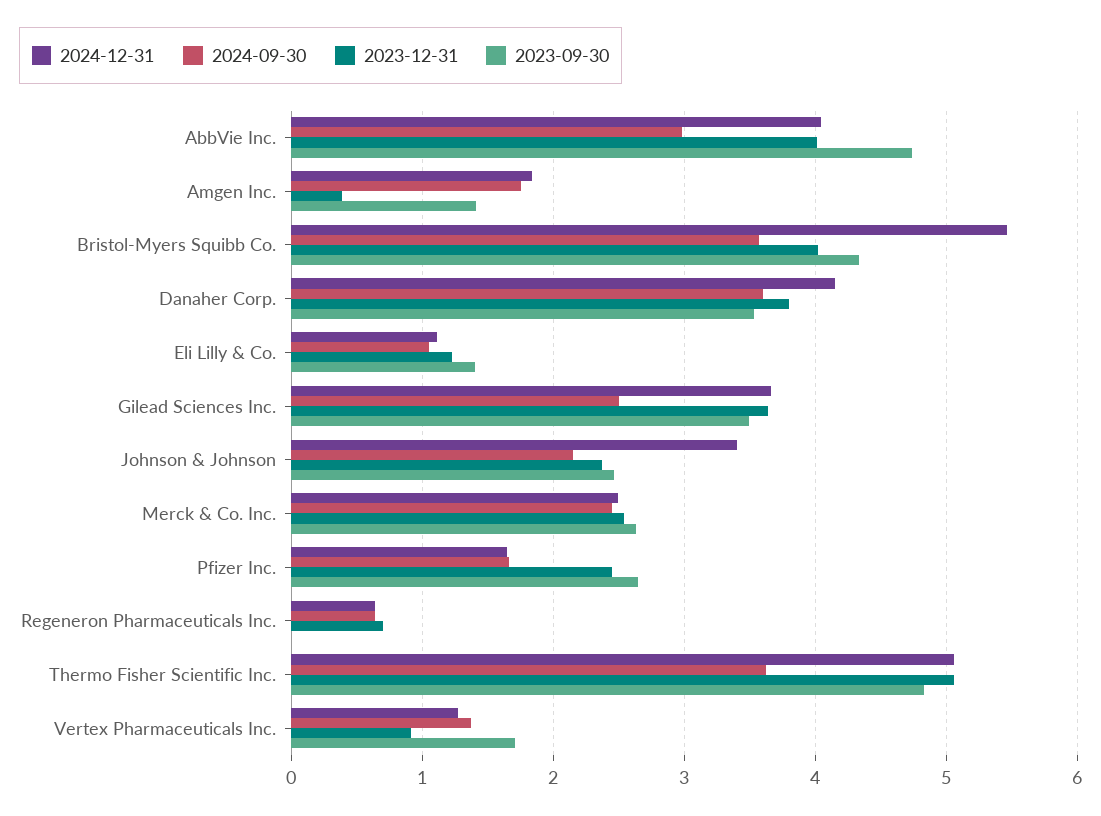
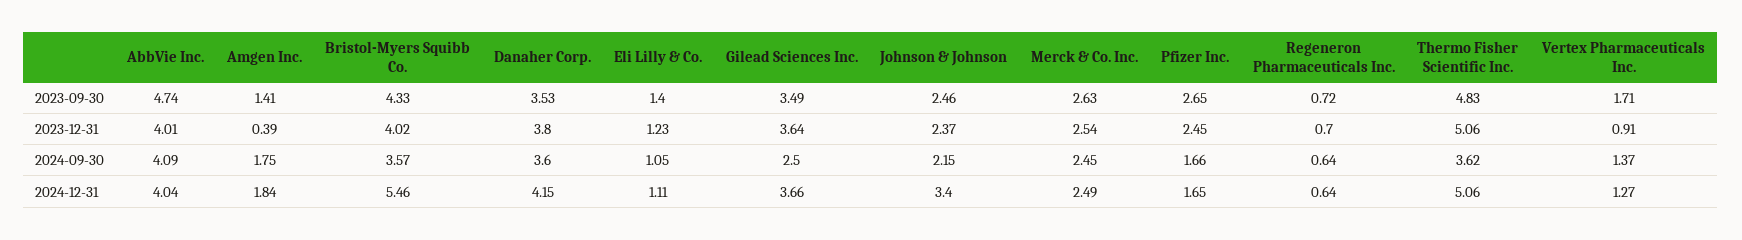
  {
    "2024-12-31": {
      "AbbVie Inc.": 4.04,
      "Amgen Inc.": 1.84,
      "Bristol-Myers Squibb Co.": 5.46,
      "Danaher Corp.": 4.15,
      "Eli Lilly & Co.": 1.11,
      "Gilead Sciences Inc.": 3.66,
      "Johnson & Johnson": 3.4,
      "Merck & Co. Inc.": 2.49,
      "Pfizer Inc.": 1.65,
      "Regeneron Pharmaceuticals Inc.": 0.64,
      "Thermo Fisher Scientific Inc.": 5.06,
      "Vertex Pharmaceuticals Inc.": 1.27
    },
    "2024-09-30": {
-     "AbbVie Inc.": 3,
+     "AbbVie Inc.": 4.09,
      "Amgen Inc.": 1.75,
      "Bristol-Myers Squibb Co.": 3.57,
      "Danaher Corp.": 3.6,
      "Eli Lilly & Co.": 1.05,
      "Gilead Sciences Inc.": 2.5,
      "Johnson & Johnson": 2.15,
      "Merck & Co. Inc.": 2.45,
      "Pfizer Inc.": 1.66,
      "Regeneron Pharmaceuticals Inc.": 0.64,
      "Thermo Fisher Scientific Inc.": 3.62,
      "Vertex Pharmaceuticals Inc.": 1.37
    },
    "2023-12-31": {
      "AbbVie Inc.": 4.01,
      "Amgen Inc.": 0.39,
      "Bristol-Myers Squibb Co.": 4.02,
      "Danaher Corp.": 3.8,
      "Eli Lilly & Co.": 1.23,
      "Gilead Sciences Inc.": 3.64,
      "Johnson & Johnson": 2.37,
      "Merck & Co. Inc.": 2.54,
      "Pfizer Inc.": 2.45,
      "Regeneron Pharmaceuticals Inc.": 0.7,
      "Thermo Fisher Scientific Inc.": 5.06,
      "Vertex Pharmaceuticals Inc.": 0.91
    },
    "2023-09-30": {
      "AbbVie Inc.": 4.74,
      "Amgen Inc.": 1.41,
      "Bristol-Myers Squibb Co.": 4.33,
      "Danaher Corp.": 3.53,
      "Eli Lilly & Co.": 1.4,
      "Gilead Sciences Inc.": 3.49,
      "Johnson & Johnson": 2.46,
      "Merck & Co. Inc.": 2.63,
      "Pfizer Inc.": 2.65,
-     "Regeneron Pharmaceuticals Inc.": 0,
+     "Regeneron Pharmaceuticals Inc.": 0.72,
      "Thermo Fisher Scientific Inc.": 4.83,
      "Vertex Pharmaceuticals Inc.": 1.71
    }
  }

